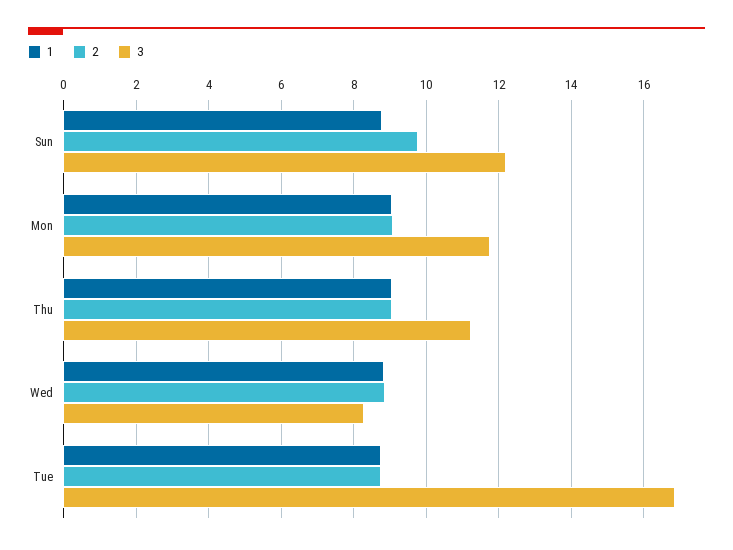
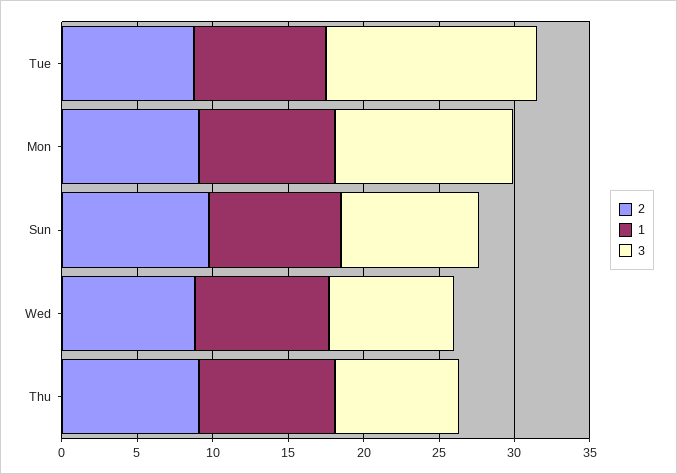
  {
    "1": {
      "Sun": 8.8,
      "Mon": 9,
      "Thu": 9,
      "Wed": 8.8,
      "Tue": 8.8
    },
    "2": {
      "Sun": 9.8,
      "Mon": 9,
      "Thu": 9,
      "Wed": 8.8,
      "Tue": 8.8
    },
    "3": {
-     "Sun": 12.2,
+     "Sun": 9,
      "Mon": 11.8,
-     "Thu": 11.2,
+     "Thu": 8,
      "Wed": 8.2,
-     "Tue": 16.8
+     "Tue": 14
    }
  }

